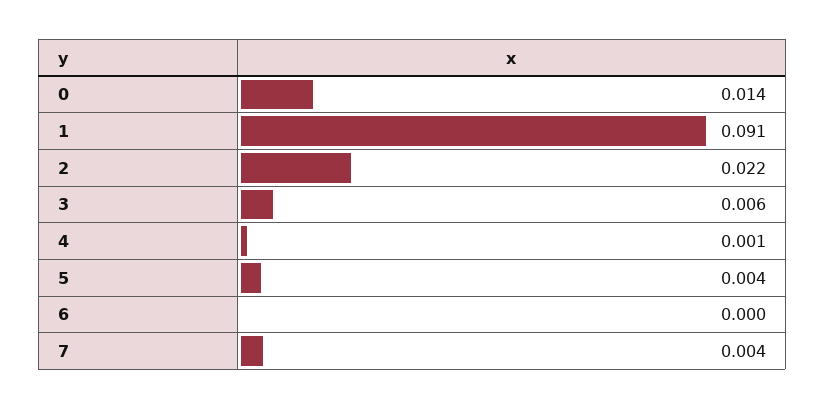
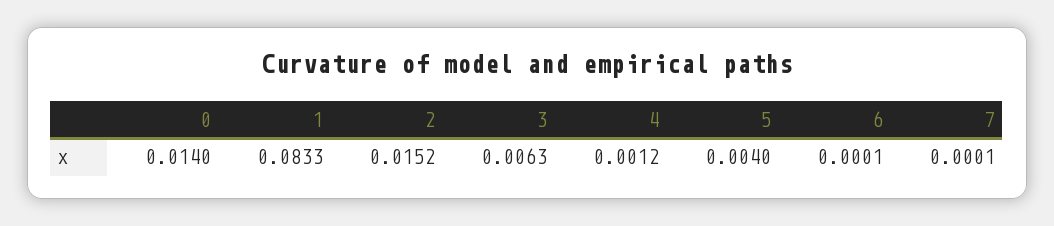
  {
    "0": 0.014,
-   "1": 0.091,
+   "1": 0.0833,
-   "2": 0.022,
+   "2": 0.0152,
    "3": 0.0063,
    "4": 0.0012,
    "5": 0.004,
    "6": 0.0001,
-   "7": 0.004
+   "7": 0.0001
  }

